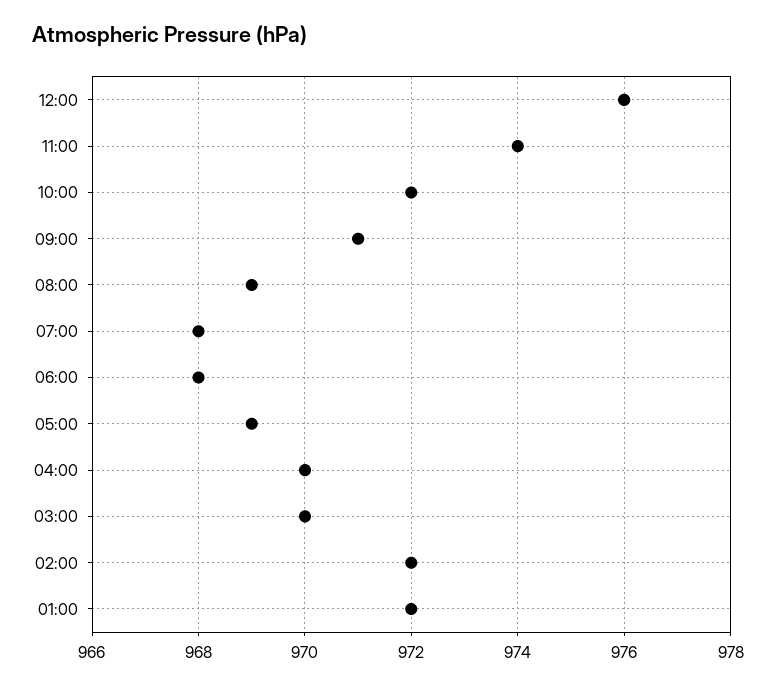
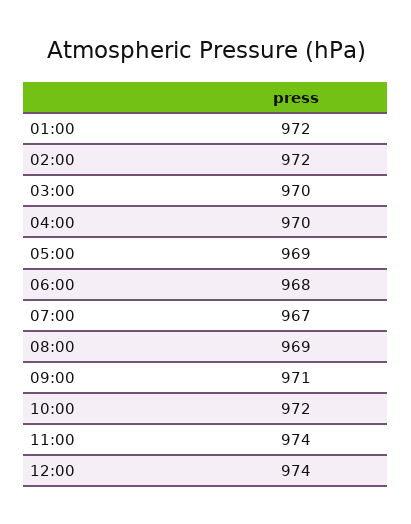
  {
-   "12:00": 976,
+   "12:00": 974,
    "11:00": 974,
    "10:00": 972,
    "09:00": 971,
    "08:00": 969,
-   "07:00": 968,
+   "07:00": 967,
    "06:00": 968,
    "05:00": 969,
    "04:00": 970,
    "03:00": 970,
    "02:00": 972,
    "01:00": 972
  }

